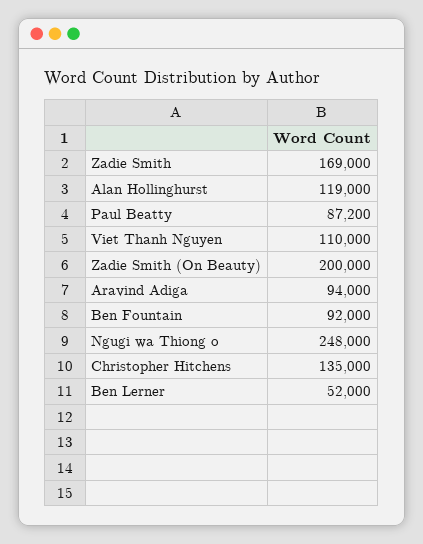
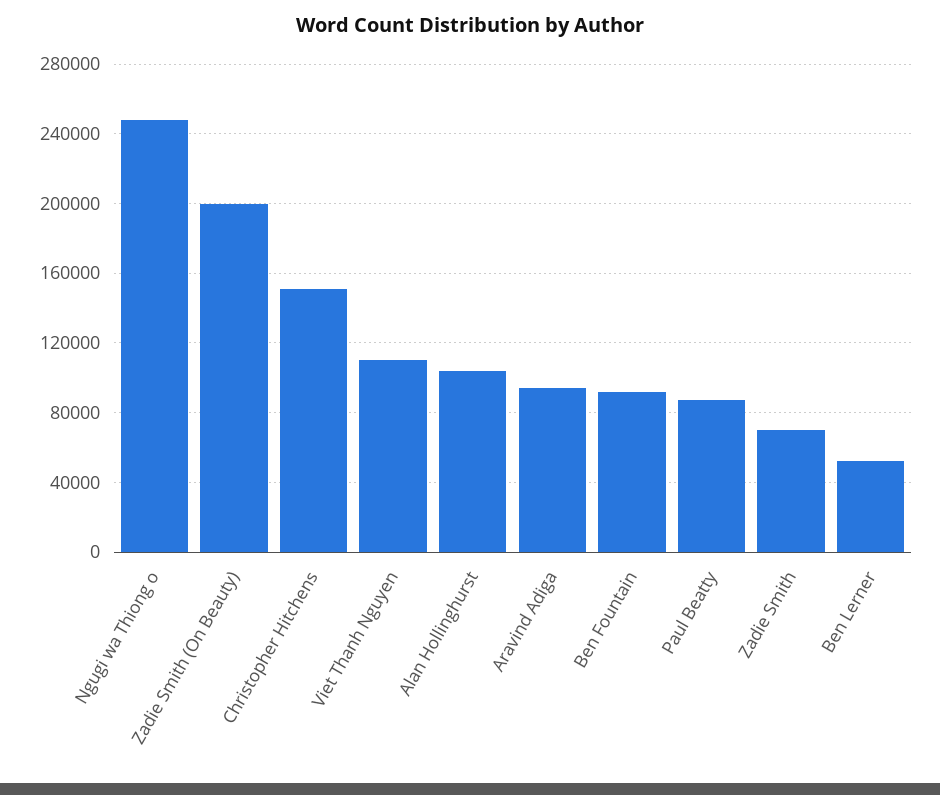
  {
-   "Zadie Smith": 169000,
+   "Zadie Smith": 70000,
-   "Alan Hollinghurst": 119000,
+   "Alan Hollinghurst": 105000,
    "Paul Beatty": 87200,
    "Viet Thanh Nguyen": 110000,
    "Zadie Smith (On Beauty)": 200000,
    "Aravind Adiga": 94000,
    "Ben Fountain": 92000,
    "Ngugi wa Thiong o": 248000,
-   "Christopher Hitchens": 135000,
+   "Christopher Hitchens": 150000,
    "Ben Lerner": 52000
  }

